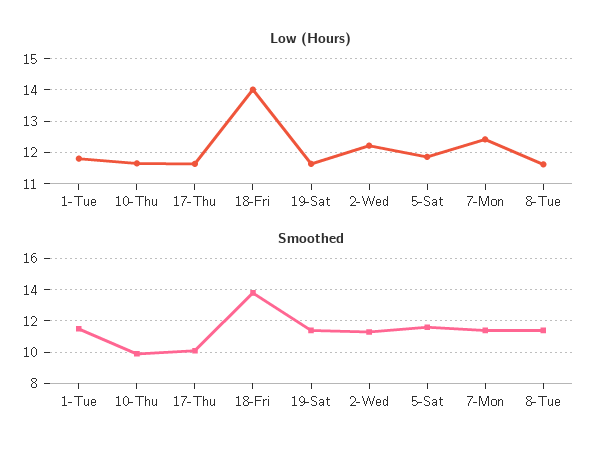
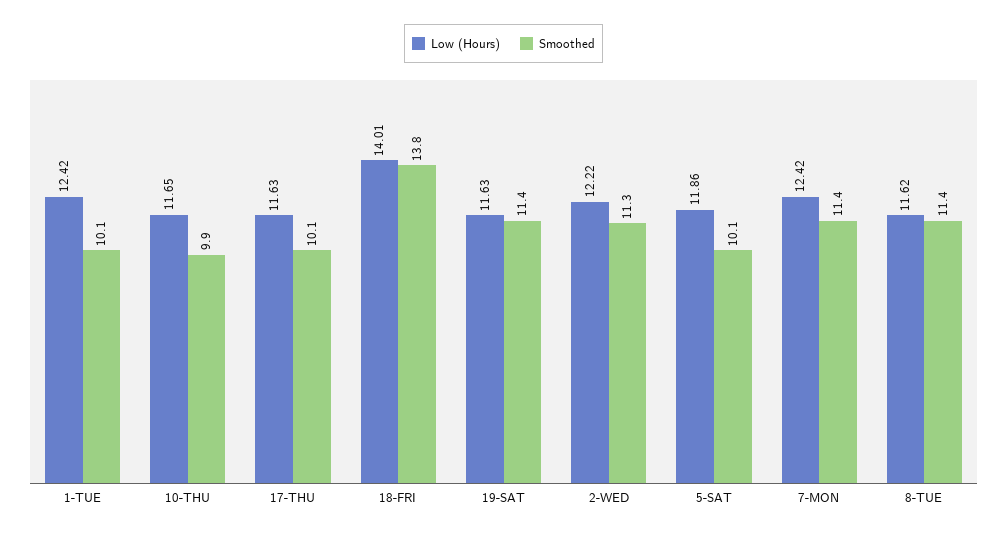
  {
    "Low (Hours)": {
-     "1-Tue": 11.8,
+     "1-Tue": 12.42,
      "10-Thu": 11.65,
      "17-Thu": 11.63,
      "18-Fri": 14.01,
      "19-Sat": 11.63,
      "2-Wed": 12.22,
      "5-Sat": 11.86,
      "7-Mon": 12.42,
      "8-Tue": 11.62
    },
    "Smoothed": {
-     "1-Tue": 11.5,
+     "1-Tue": 10.1,
      "10-Thu": 9.9,
      "17-Thu": 10.1,
      "18-Fri": 13.8,
      "19-Sat": 11.4,
      "2-Wed": 11.3,
-     "5-Sat": 11.5,
+     "5-Sat": 10.1,
      "7-Mon": 11.4,
      "8-Tue": 11.4
    }
  }

